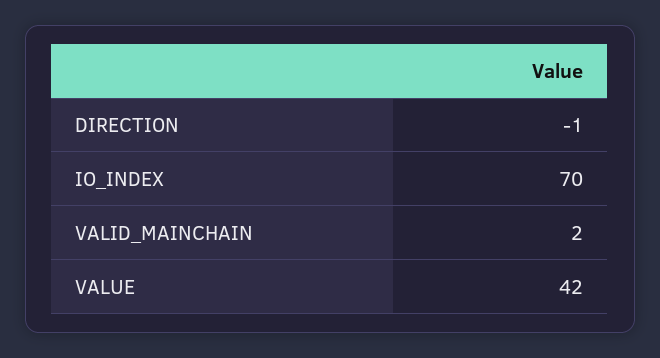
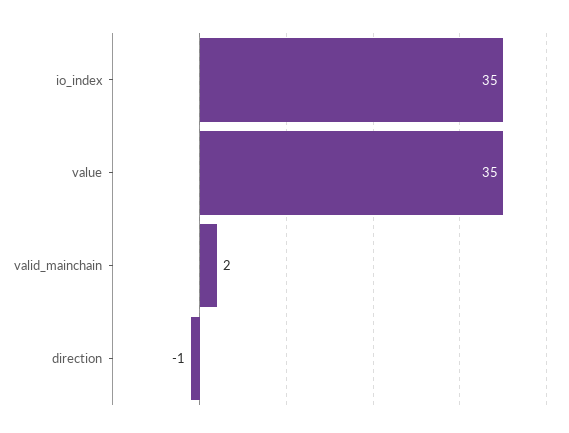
  {
    "DIRECTION": -1,
-   "IO_INDEX": 70,
+   "IO_INDEX": 35,
    "VALID_MAINCHAIN": 2,
-   "VALUE": 42
+   "VALUE": 35
  }

